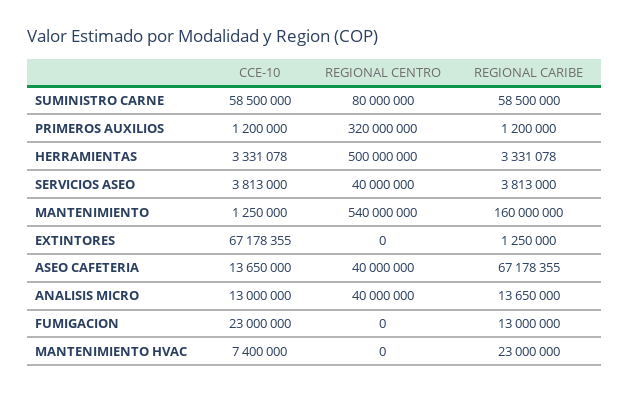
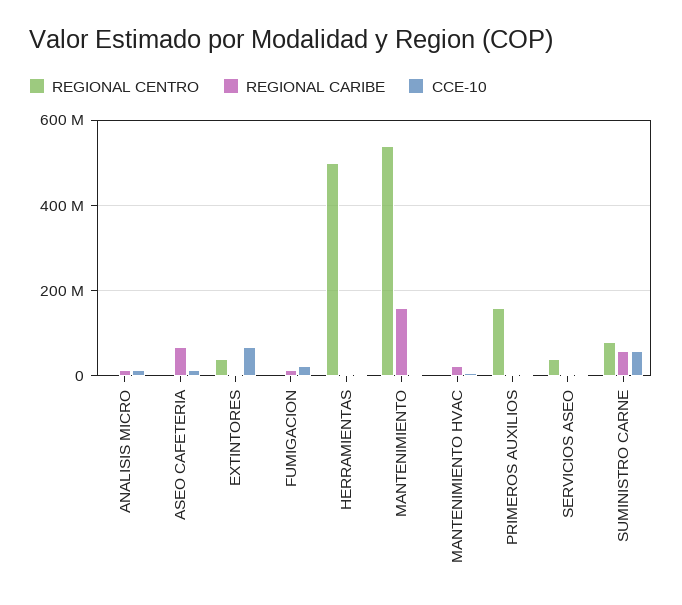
  {
    "CCE-10": {
      "SUMINISTRO CARNE": 58500000,
      "PRIMEROS AUXILIOS": 1200000,
      "HERRAMIENTAS": 3331078,
      "SERVICIOS ASEO": 3813000,
      "MANTENIMIENTO": 1250000,
      "EXTINTORES": 67178355,
      "ASEO CAFETERIA": 13650000,
      "ANALISIS MICRO": 13000000,
      "FUMIGACION": 23000000,
      "MANTENIMIENTO HVAC": 7400000
    },
    "REGIONAL CENTRO": {
      "SUMINISTRO CARNE": 80000000,
-     "PRIMEROS AUXILIOS": 320000000,
+     "PRIMEROS AUXILIOS": 160000000,
      "HERRAMIENTAS": 500000000,
      "SERVICIOS ASEO": 40000000,
      "MANTENIMIENTO": 540000000,
-     "EXTINTORES": 0,
+     "EXTINTORES": 40000000,
-     "ASEO CAFETERIA": 40000000,
+     "ASEO CAFETERIA": 0,
-     "ANALISIS MICRO": 40000000,
+     "ANALISIS MICRO": 0,
      "FUMIGACION": 0,
      "MANTENIMIENTO HVAC": 0
    },
    "REGIONAL CARIBE": {
      "SUMINISTRO CARNE": 58500000,
      "PRIMEROS AUXILIOS": 1200000,
      "HERRAMIENTAS": 3331078,
      "SERVICIOS ASEO": 3813000,
      "MANTENIMIENTO": 160000000,
      "EXTINTORES": 1250000,
      "ASEO CAFETERIA": 67178355,
      "ANALISIS MICRO": 13650000,
      "FUMIGACION": 13000000,
      "MANTENIMIENTO HVAC": 23000000
    }
  }

